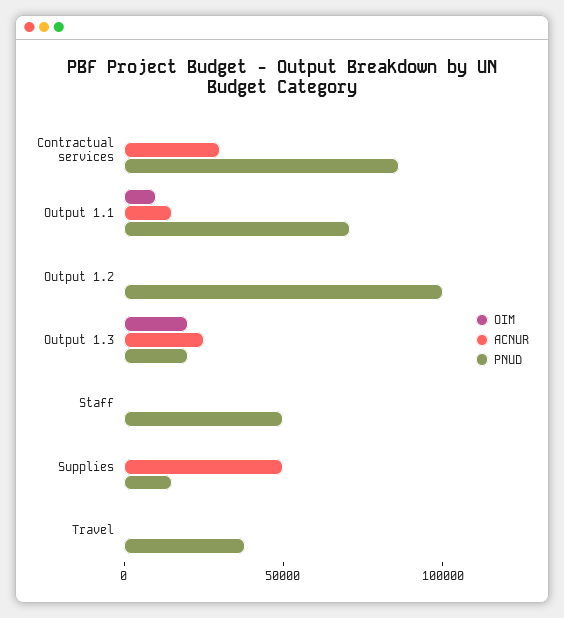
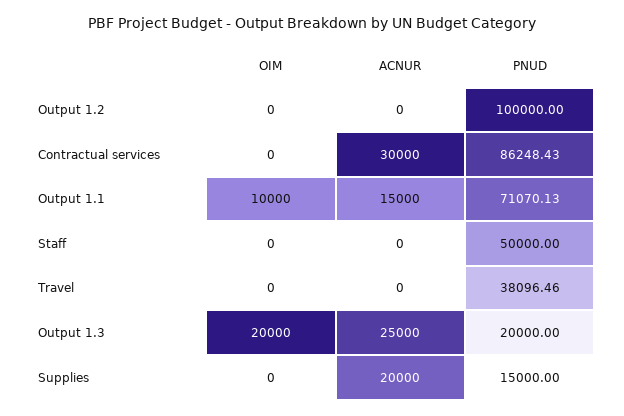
  {
    "OIM": {
      "Contractual services": 0,
      "Output 1.1": 10000,
      "Output 1.2": 0,
      "Output 1.3": 20000,
      "Staff": 0,
      "Supplies": 0,
      "Travel": 0
    },
    "ACNUR": {
      "Contractual services": 30000,
      "Output 1.1": 15000,
      "Output 1.2": 0,
      "Output 1.3": 25000,
      "Staff": 0,
-     "Supplies": 50000,
+     "Supplies": 20000,
      "Travel": 0
    },
    "PNUD": {
      "Contractual services": 86248.43,
      "Output 1.1": 71070.13,
      "Output 1.2": 100000,
      "Output 1.3": 20000,
      "Staff": 50000,
      "Supplies": 15000,
      "Travel": 38096.46
    }
  }

